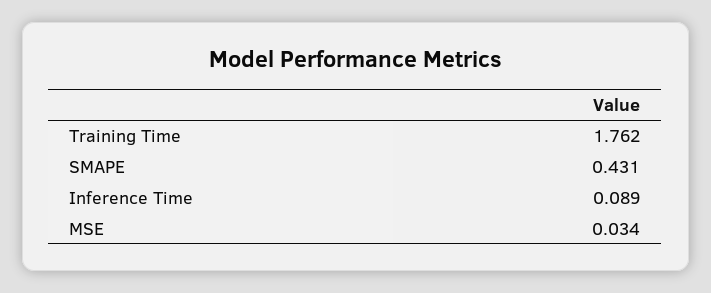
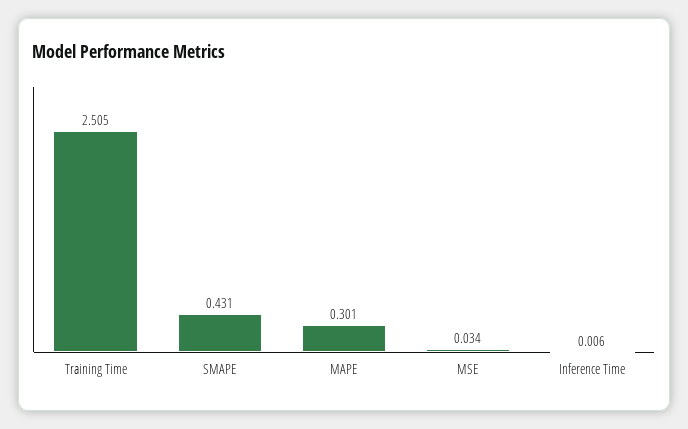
  {
-   "Training Time": 1.762,
+   "Training Time": 2.505,
    "SMAPE": 0.431,
-   "Inference Time": 0.089,
+   "Inference Time": 0.006,
-   "MSE": 0.034
+   "MSE": 0.034,
+   "MAPE": 0.301
  }

